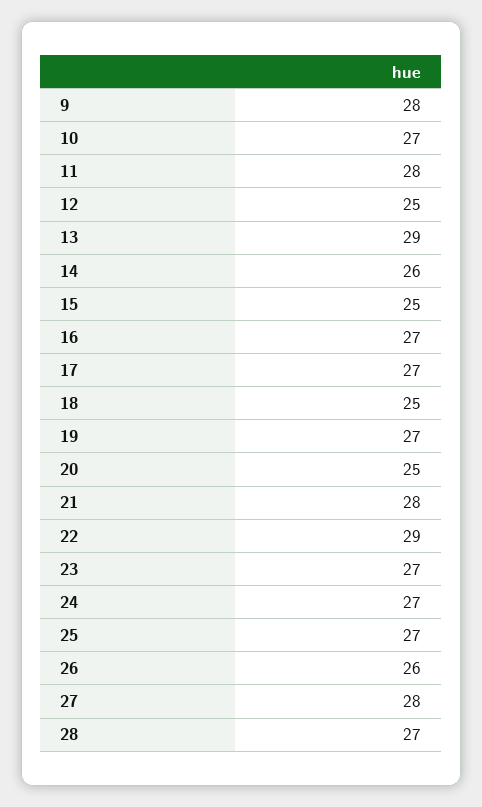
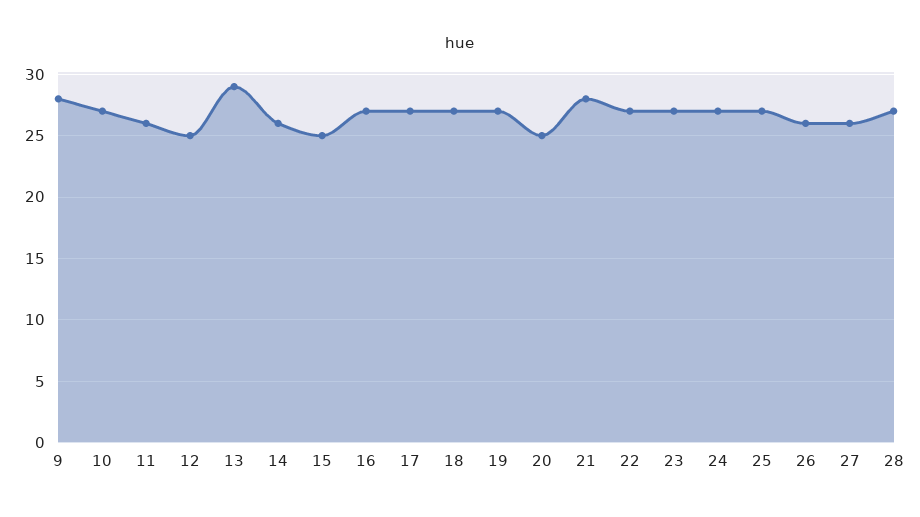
  {
    "9": 28,
    "10": 27,
-   "11": 28,
+   "11": 26,
    "12": 25,
    "13": 29,
    "14": 26,
    "15": 25,
    "16": 27,
    "17": 27,
-   "18": 25,
+   "18": 27,
    "19": 27,
    "20": 25,
    "21": 28,
-   "22": 29,
+   "22": 27,
    "23": 27,
    "24": 27,
    "25": 27,
    "26": 26,
-   "27": 28,
+   "27": 26,
    "28": 27
  }

